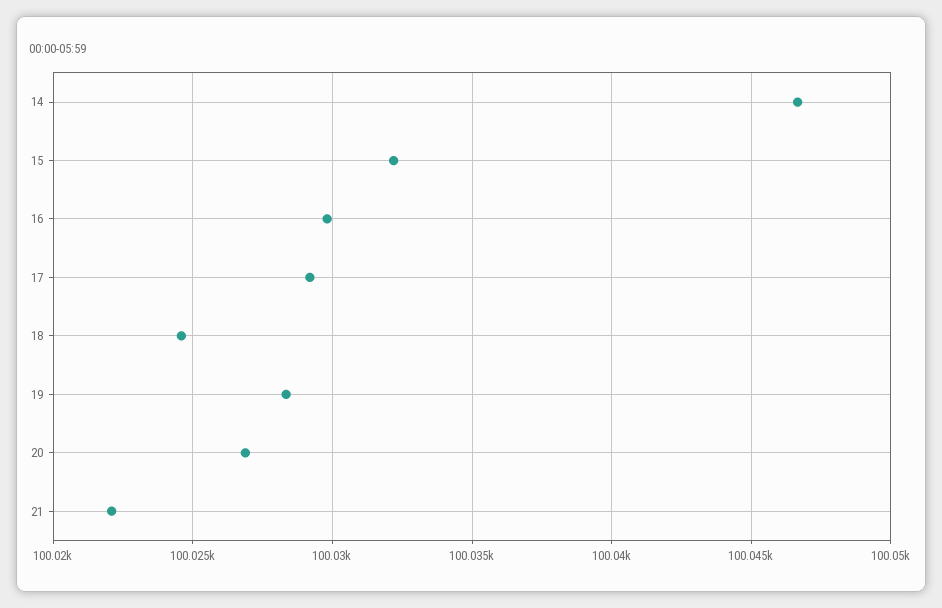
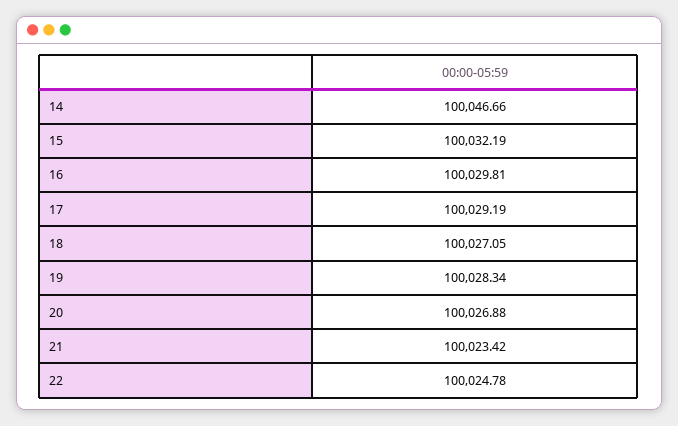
  {
    "14": 100046.66,
    "15": 100032.19,
    "16": 100029.81,
    "17": 100029.19,
-   "18": 100024.5,
+   "18": 100027.05,
    "19": 100028.34,
    "20": 100026.88,
-   "21": 100022
+   "21": 100023.42,
+   "22": 100024.78
  }

